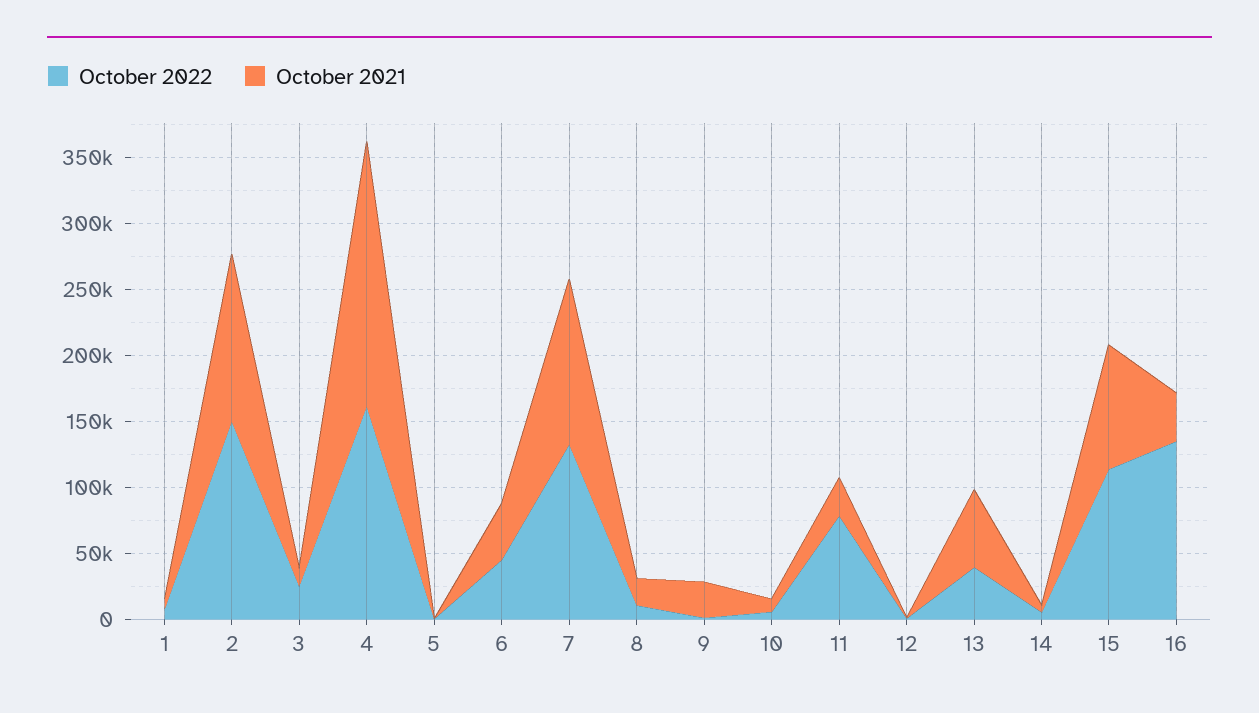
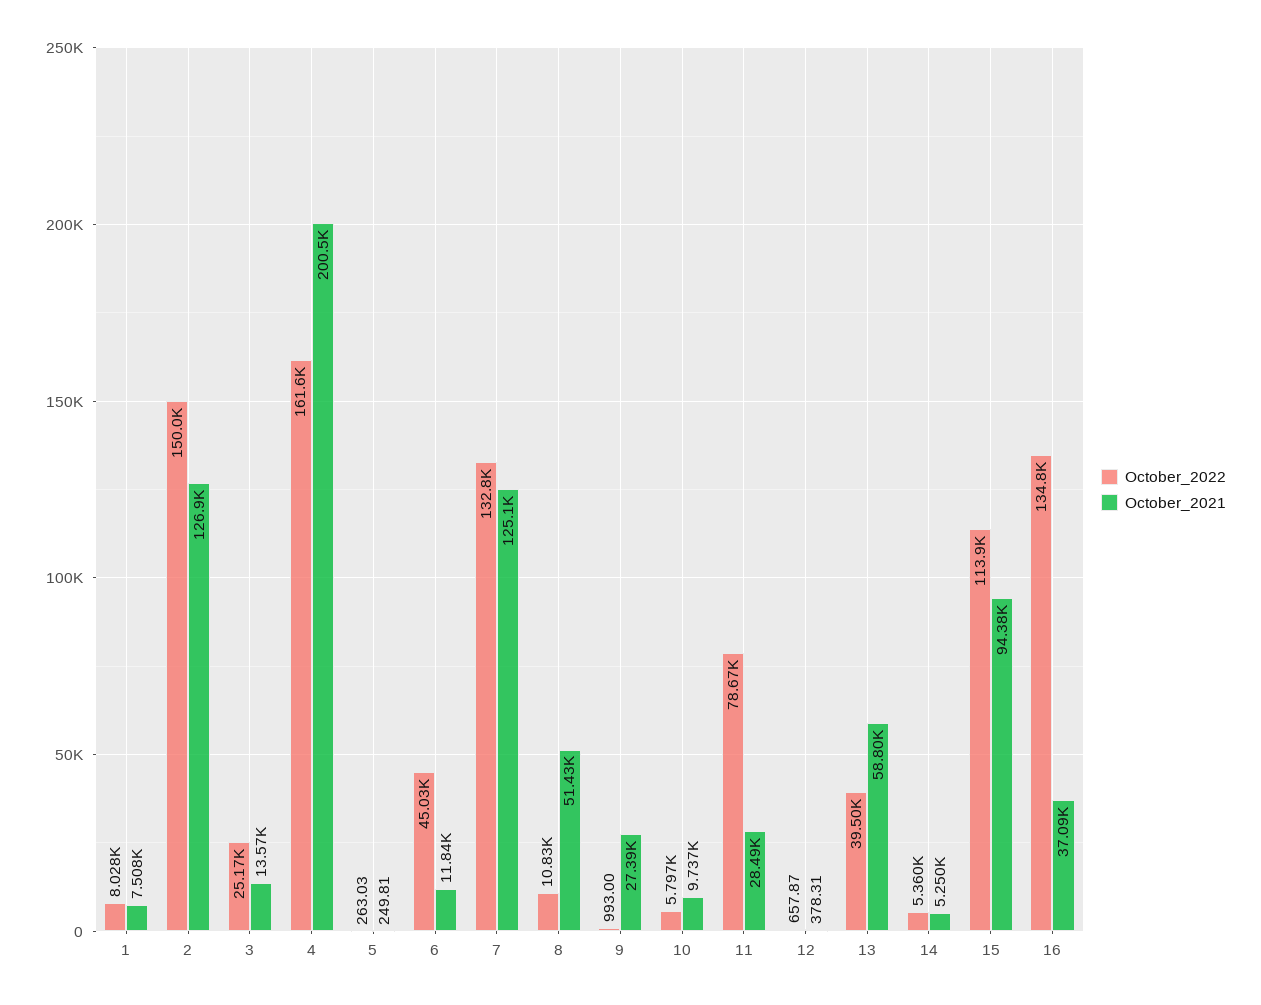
  {
    "October 2022": {
      "1": 8028,
      "2": 150000,
      "3": 25170,
      "4": 161600,
      "5": 263.03,
      "6": 45030,
      "7": 132800,
      "8": 10830,
      "9": 993,
      "10": 5797,
      "11": 78670,
      "12": 657.87,
      "13": 39500,
      "14": 5360,
      "15": 113900,
      "16": 134800
    },
    "October 2021": {
      "1": 7508,
      "2": 126900,
      "3": 13570,
      "4": 200500,
      "5": 249.81,
-     "6": 40000,
+     "6": 11840,
      "7": 125100,
-     "8": 20000,
+     "8": 51430,
      "9": 27390,
      "10": 9737,
      "11": 28490,
      "12": 378.31,
      "13": 58800,
      "14": 5250,
      "15": 94380,
      "16": 37090
    }
  }

